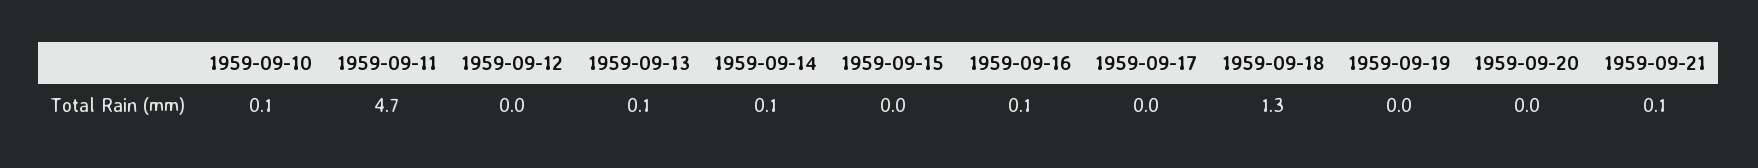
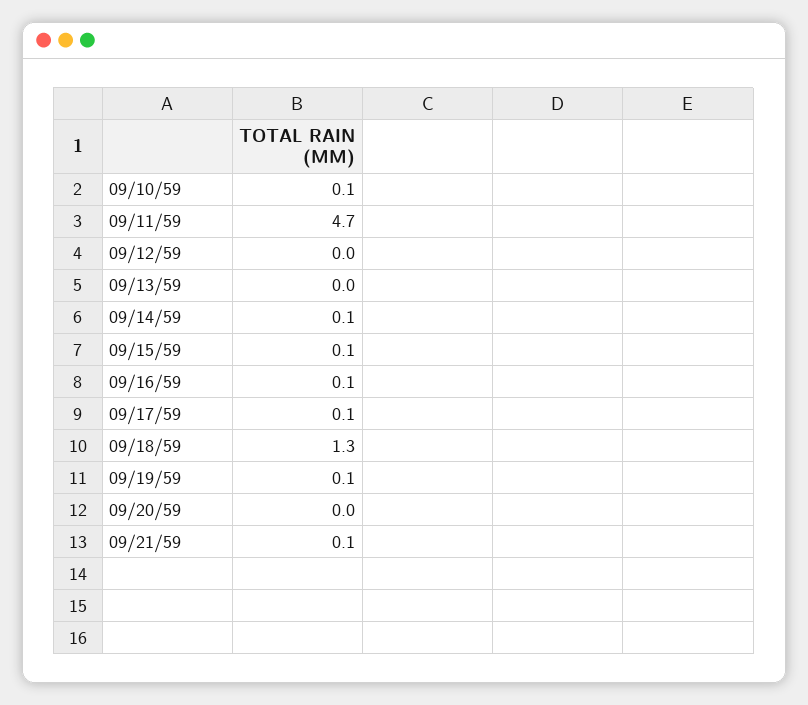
  {
    "1959-09-10": 0.1,
    "1959-09-11": 4.7,
    "1959-09-12": 0,
-   "1959-09-13": 0.1,
+   "1959-09-13": 0,
    "1959-09-14": 0.1,
-   "1959-09-15": 0,
+   "1959-09-15": 0.1,
    "1959-09-16": 0.1,
-   "1959-09-17": 0,
+   "1959-09-17": 0.1,
    "1959-09-18": 1.3,
-   "1959-09-19": 0,
+   "1959-09-19": 0.1,
    "1959-09-20": 0,
    "1959-09-21": 0.1
  }

